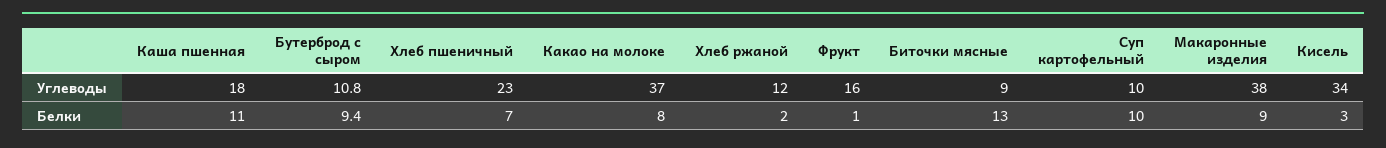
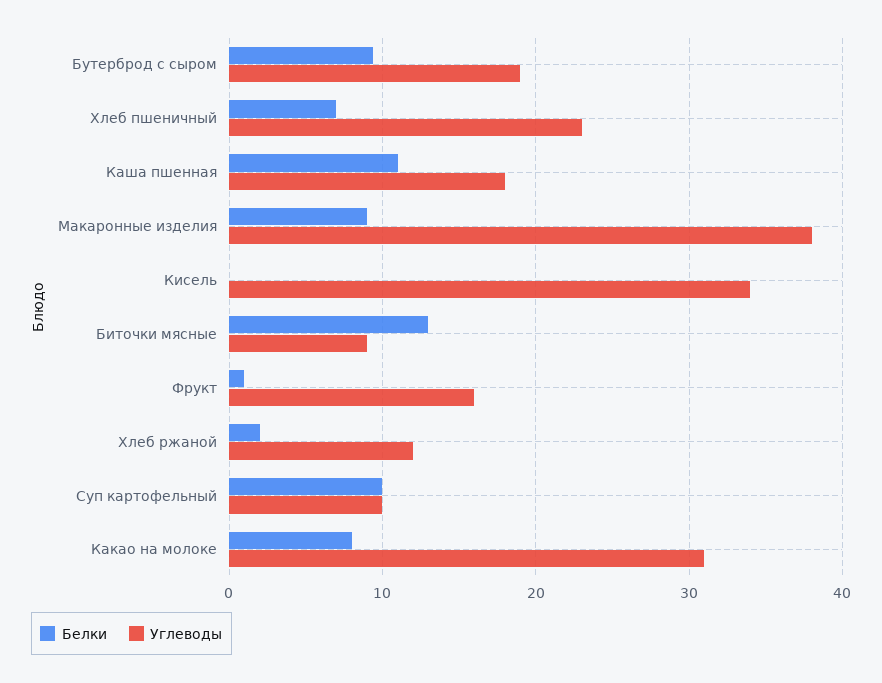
  {
    "Углеводы": {
      "Каша пшенная": 18,
-     "Бутерброд с сыром": 10.8,
+     "Бутерброд с сыром": 19,
      "Хлеб пшеничный": 23,
-     "Какао на молоке": 37,
+     "Какао на молоке": 31,
      "Хлеб ржаной": 12,
      "Фрукт": 16,
      "Биточки мясные": 9,
      "Суп картофельный": 10,
      "Макаронные изделия": 38,
      "Кисель": 34
    },
    "Белки": {
      "Каша пшенная": 11,
      "Бутерброд с сыром": 9.4,
      "Хлеб пшеничный": 7,
      "Какао на молоке": 8,
      "Хлеб ржаной": 2,
      "Фрукт": 1,
      "Биточки мясные": 13,
      "Суп картофельный": 10,
      "Макаронные изделия": 9,
-     "Кисель": 3
+     "Кисель": 0
    }
  }

